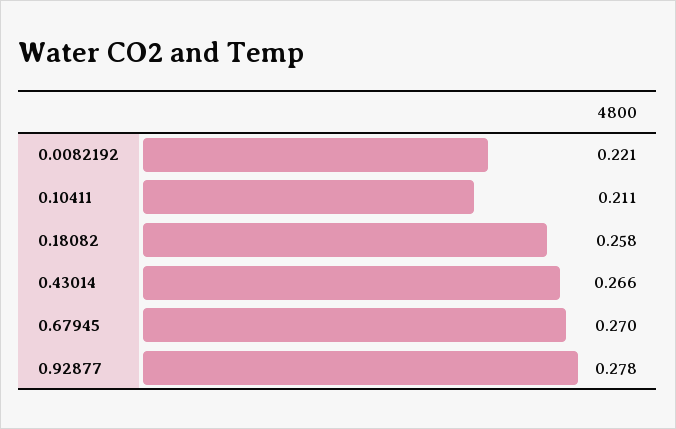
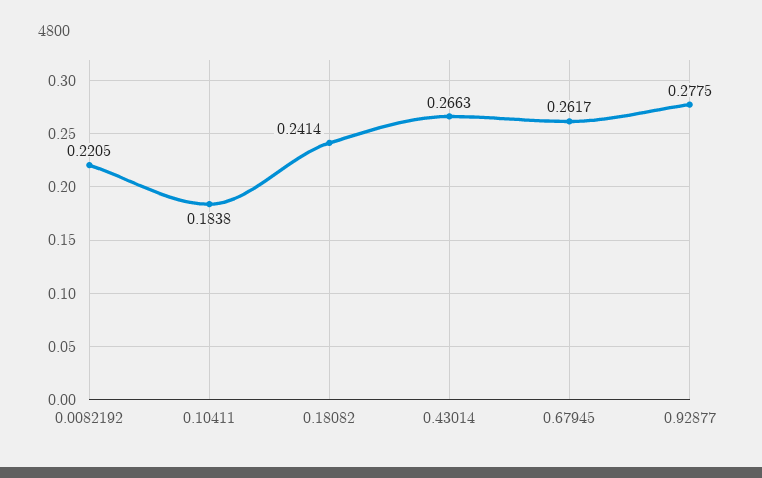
  {
    "0.0082192": 0.2205,
-   "0.10411": 0.211,
+   "0.10411": 0.1838,
-   "0.18082": 0.258,
+   "0.18082": 0.2414,
    "0.43014": 0.2663,
-   "0.67945": 0.27,
+   "0.67945": 0.2617,
    "0.92877": 0.2775
  }

